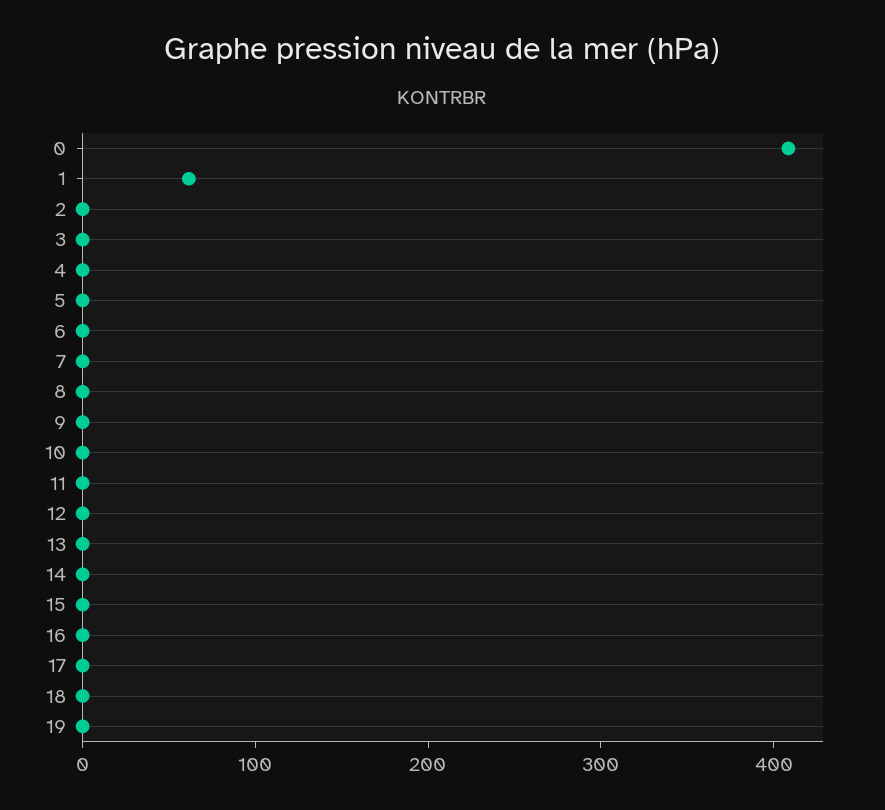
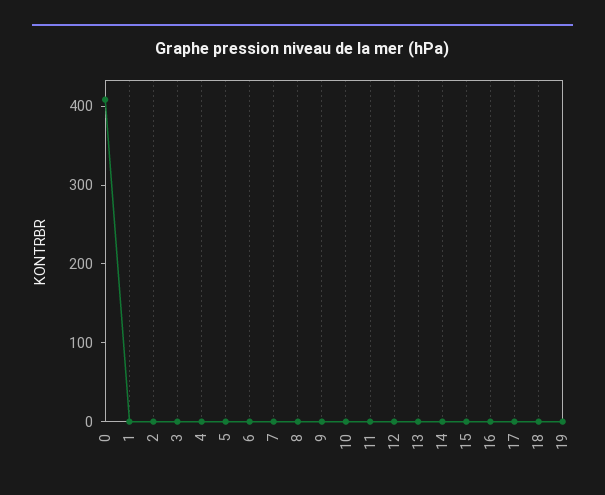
  {
    "0": 400,
-   "1": 60,
+   "1": 0,
    "2": 0,
    "3": 0,
    "4": 0,
    "5": 0,
    "6": 0,
    "7": 0,
    "8": 0,
    "9": 0,
    "10": 0,
    "11": 0,
    "12": 0,
    "13": 0,
    "14": 0,
    "15": 0,
    "16": 0,
    "17": 0,
    "18": 0,
    "19": 0
  }

